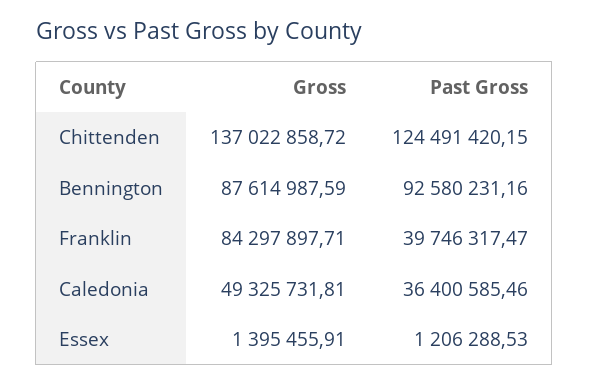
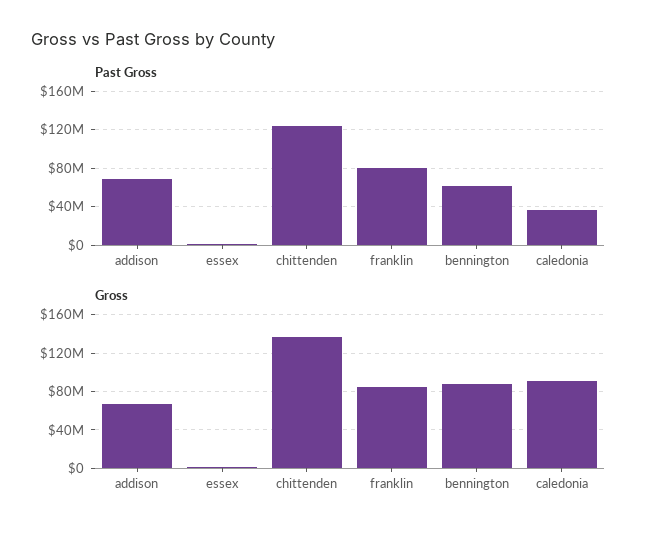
  {
    "Gross": {
      "Chittenden": 137022858.72,
      "Bennington": 87614987.59,
      "Franklin": 84297897.71,
-     "Caledonia": 49325731.81,
+     "Caledonia": 90000000,
-     "Essex": 1395455.91
+     "Essex": 1395455.91,
+     "addison": 70000000
    },
    "Past Gross": {
      "Chittenden": 124491420.15,
-     "Bennington": 92580231.16,
+     "Bennington": 60000000,
-     "Franklin": 39746317.47,
+     "Franklin": 80000000,
      "Caledonia": 36400585.46,
-     "Essex": 1206288.53
+     "Essex": 1206288.53,
+     "addison": 70000000
    }
  }

